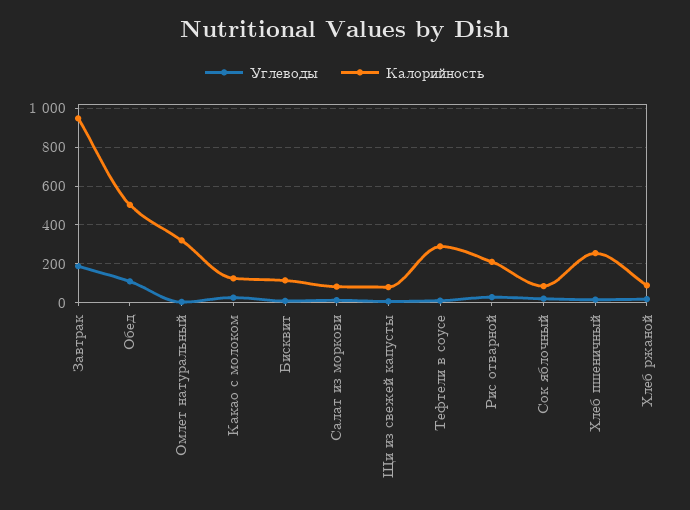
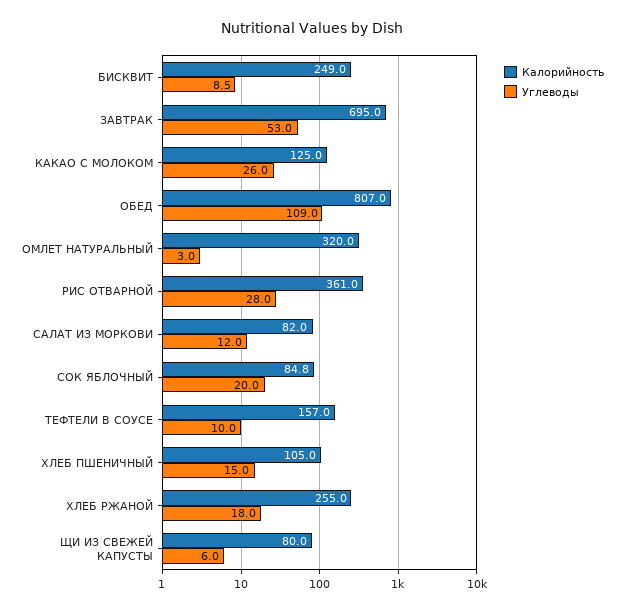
  {
    "Углеводы": {
-     "Завтрак": 200,
+     "Завтрак": 53,
      "Обед": 109,
      "Омлет натуральный": 3,
      "Какао с молоком": 26,
      "Бисквит": 8.5,
      "Салат из моркови": 12,
      "Щи из свежей капусты": 6,
      "Тефтели в соусе": 10,
      "Рис отварной": 28,
      "Сок яблочный": 20,
      "Хлеб пшеничный": 15,
      "Хлеб ржаной": 18
    },
    "Калорийность": {
-     "Завтрак": 950,
+     "Завтрак": 695,
-     "Обед": 500,
+     "Обед": 807,
      "Омлет натуральный": 320,
      "Какао с молоком": 125,
-     "Бисквит": 100,
+     "Бисквит": 249,
      "Салат из моркови": 82,
      "Щи из свежей капусты": 80,
-     "Тефтели в соусе": 300,
+     "Тефтели в соусе": 157,
-     "Рис отварной": 200,
+     "Рис отварной": 361,
      "Сок яблочный": 84.8,
-     "Хлеб пшеничный": 250,
+     "Хлеб пшеничный": 105,
-     "Хлеб ржаной": 100
+     "Хлеб ржаной": 255
    }
  }

